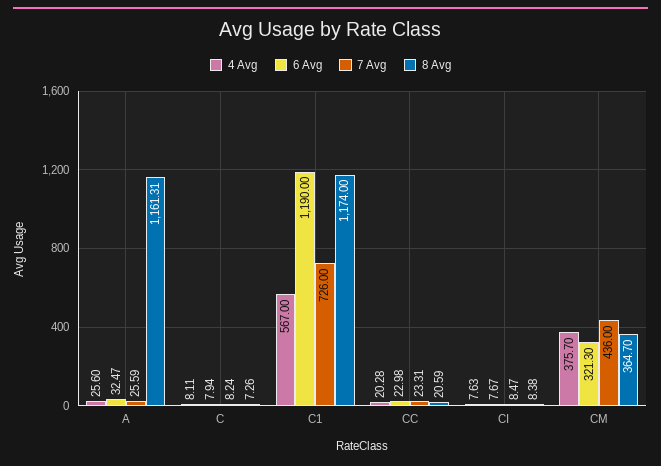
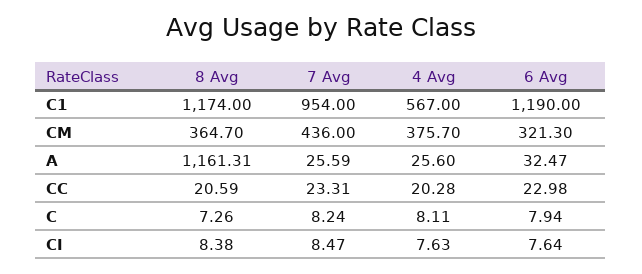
  {
    "4 Avg": {
      "A": 25.6,
      "C": 8.11,
      "C1": 567,
      "CC": 20.28,
      "CI": 7.63,
      "CM": 375.7
    },
    "6 Avg": {
      "A": 32.47,
      "C": 7.94,
      "C1": 1190,
      "CC": 22.98,
-     "CI": 7.67,
+     "CI": 7.64,
      "CM": 321.3
    },
    "7 Avg": {
      "A": 25.59,
      "C": 8.24,
-     "C1": 726,
+     "C1": 954,
      "CC": 23.31,
      "CI": 8.47,
      "CM": 436
    },
    "8 Avg": {
      "A": 1161.31,
      "C": 7.26,
      "C1": 1174,
      "CC": 20.59,
      "CI": 8.38,
      "CM": 364.7
    }
  }

